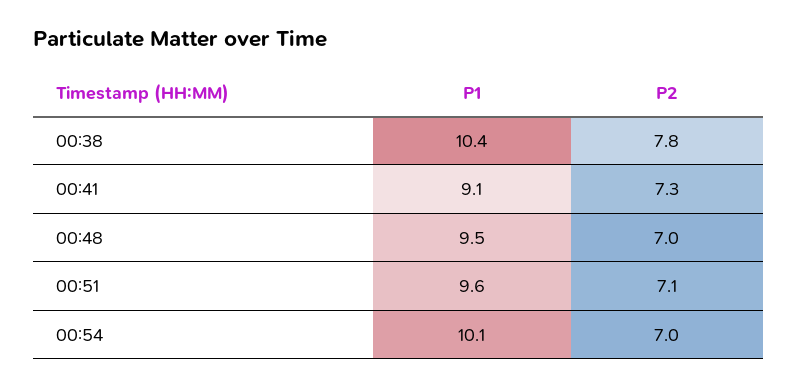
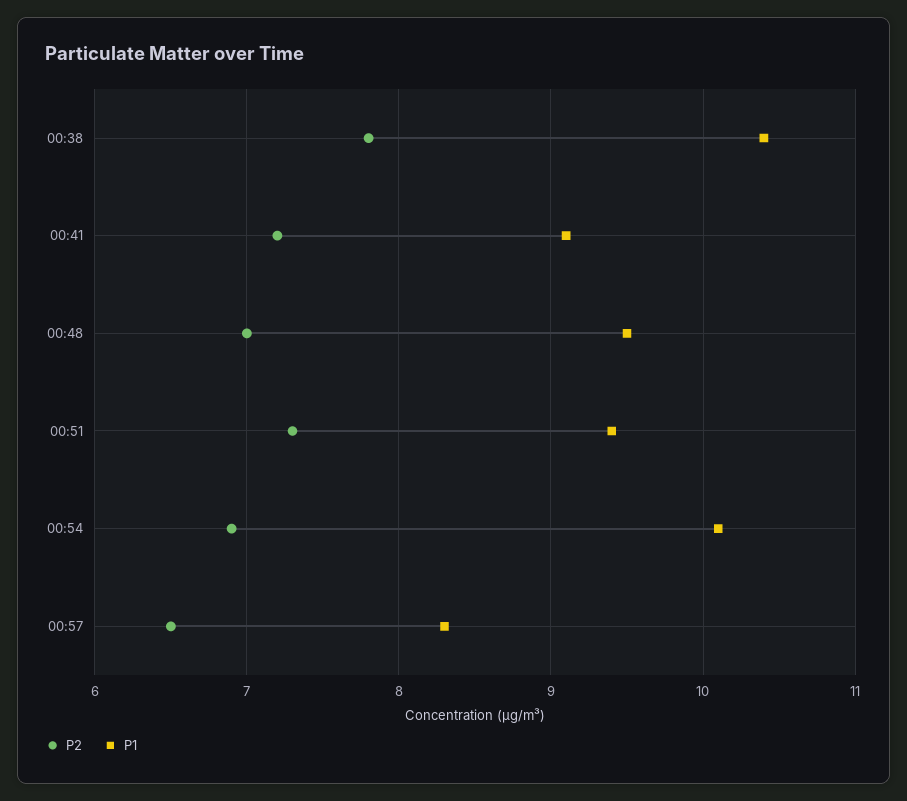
  {
    "P1": {
      "00:38": 10.4,
      "00:41": 9.1,
      "00:48": 9.5,
-     "00:51": 9.6,
+     "00:51": 9.4,
-     "00:54": 10.1
+     "00:54": 10.1,
+     "00:57": 8.3
    },
    "P2": {
      "00:38": 7.8,
-     "00:41": 7.3,
+     "00:41": 7.2,
      "00:48": 7,
-     "00:51": 7.1,
+     "00:51": 7.3,
-     "00:54": 7
+     "00:54": 6.9,
+     "00:57": 6.5
    }
  }

